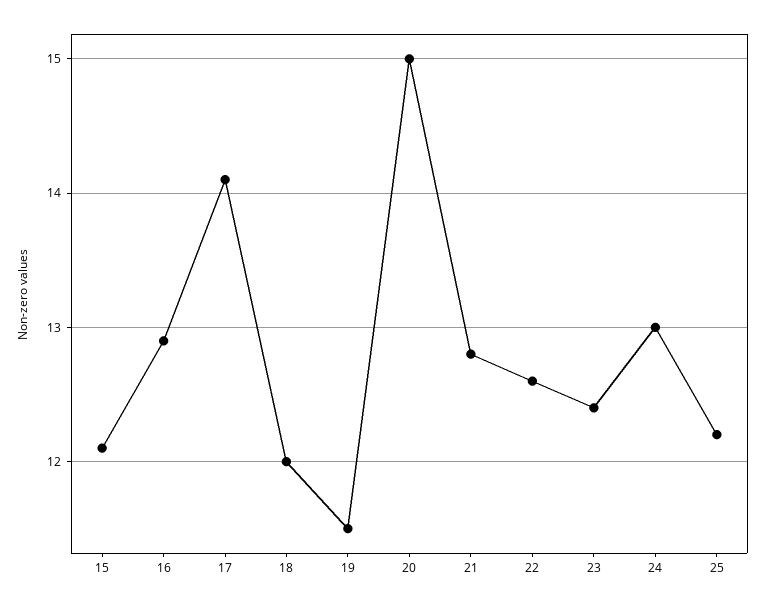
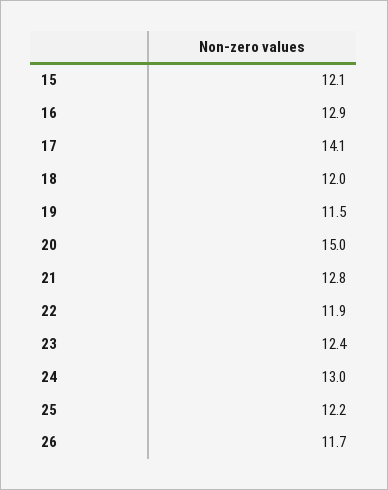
  {
    "15": 12.1,
    "16": 12.9,
    "17": 14.1,
    "18": 12,
    "19": 11.5,
    "20": 15,
    "21": 12.8,
-   "22": 12.6,
+   "22": 11.9,
    "23": 12.4,
    "24": 13,
-   "25": 12.2
+   "25": 12.2,
+   "26": 11.7
  }

